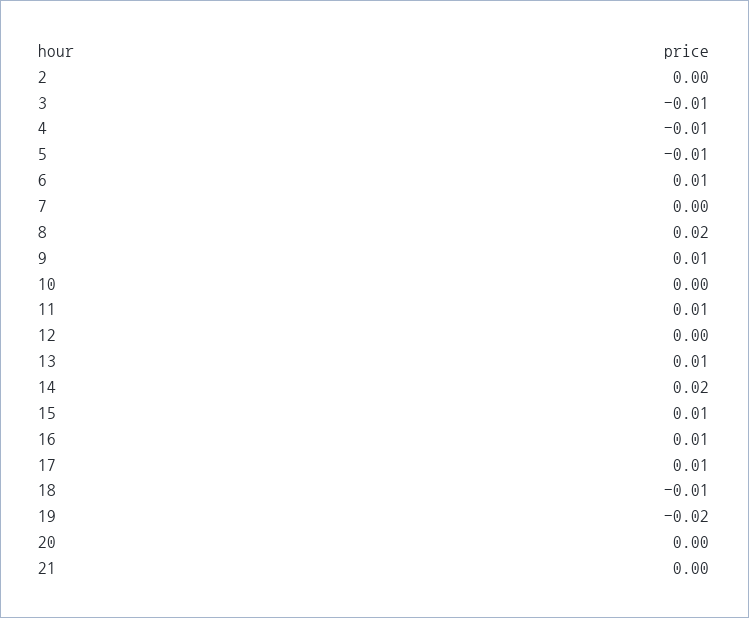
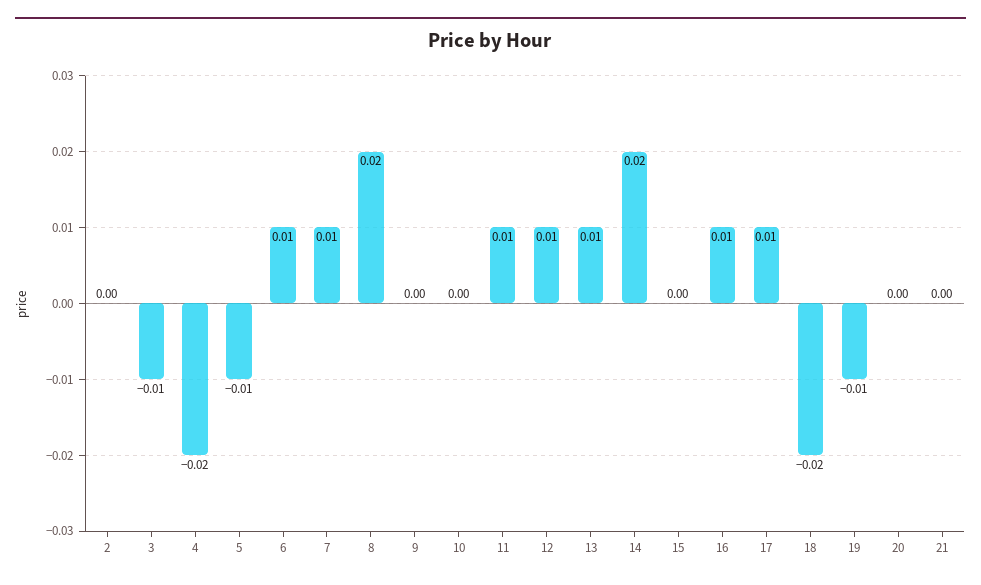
  {
    "2": 0,
    "3": -0.01,
-   "4": -0.01,
+   "4": -0.02,
    "5": -0.01,
    "6": 0.01,
-   "7": 0,
+   "7": 0.01,
    "8": 0.02,
-   "9": 0.01,
+   "9": 0,
    "10": 0,
    "11": 0.01,
-   "12": 0,
+   "12": 0.01,
    "13": 0.01,
    "14": 0.02,
-   "15": 0.01,
+   "15": 0,
    "16": 0.01,
    "17": 0.01,
-   "18": -0.01,
+   "18": -0.02,
-   "19": -0.02,
+   "19": -0.01,
    "20": 0,
    "21": 0
  }

